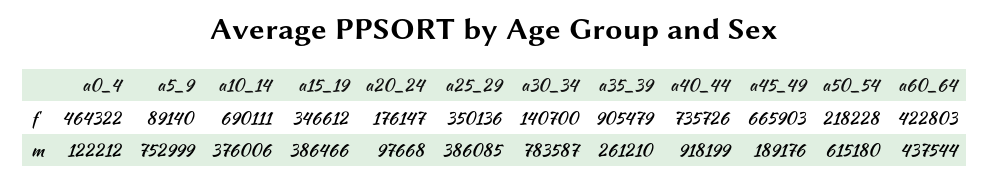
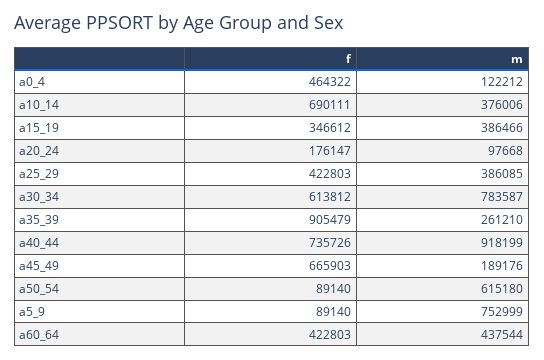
  {
    "a0_4": {
      "f": 464322,
      "m": 122212
    },
    "a5_9": {
      "f": 89140,
      "m": 752999
    },
    "a10_14": {
      "f": 690111,
      "m": 376006
    },
    "a15_19": {
      "f": 346612,
      "m": 386466
    },
    "a20_24": {
      "f": 176147,
      "m": 97668
    },
    "a25_29": {
-     "f": 350136,
+     "f": 422803,
      "m": 386085
    },
    "a30_34": {
-     "f": 140700,
+     "f": 613812,
      "m": 783587
    },
    "a35_39": {
      "f": 905479,
      "m": 261210
    },
    "a40_44": {
      "f": 735726,
      "m": 918199
    },
    "a45_49": {
      "f": 665903,
      "m": 189176
    },
    "a50_54": {
-     "f": 218228,
+     "f": 89140,
      "m": 615180
    },
    "a60_64": {
      "f": 422803,
      "m": 437544
    }
  }

